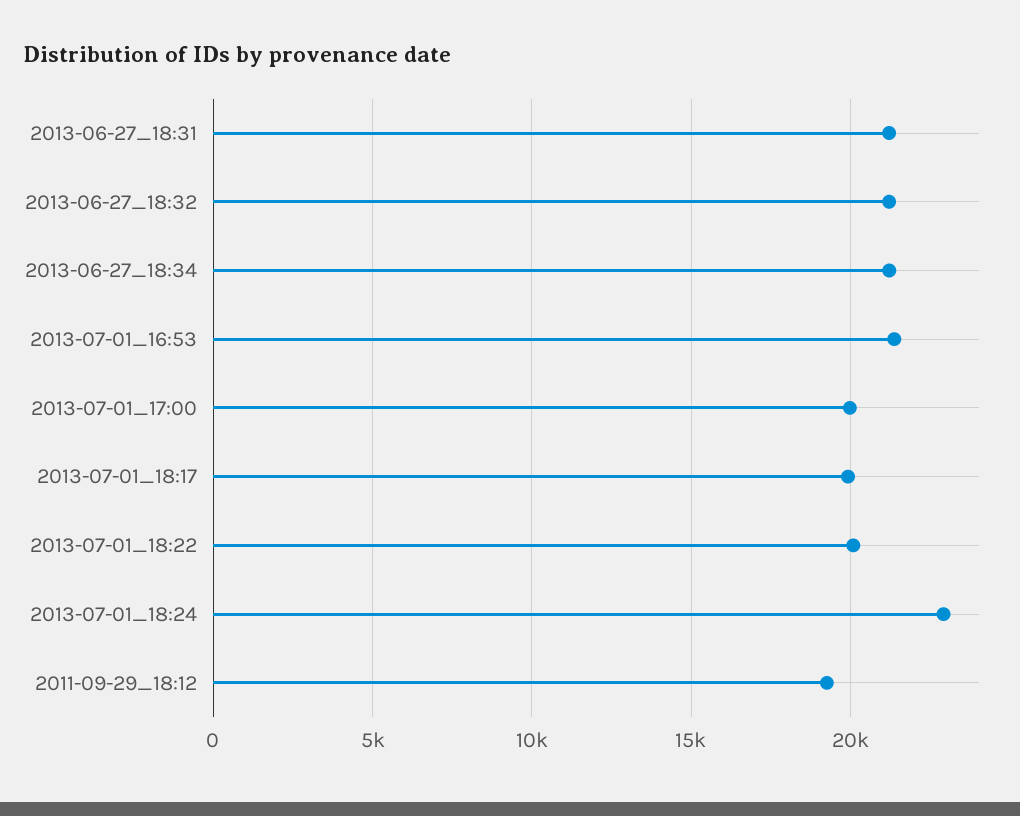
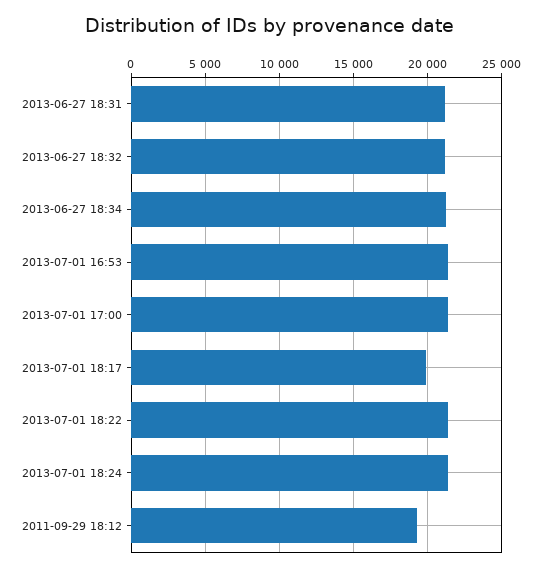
  {
    "2013-06-27_18:31": 21000,
    "2013-06-27_18:32": 21000,
    "2013-06-27_18:34": 21000,
    "2013-07-01_16:53": 21500,
-   "2013-07-01_17:00": 20000,
+   "2013-07-01_17:00": 21500,
    "2013-07-01_18:17": 20000,
-   "2013-07-01_18:22": 20000,
+   "2013-07-01_18:22": 21500,
-   "2013-07-01_18:24": 23000,
+   "2013-07-01_18:24": 21500,
    "2011-09-29_18:12": 19000
  }

